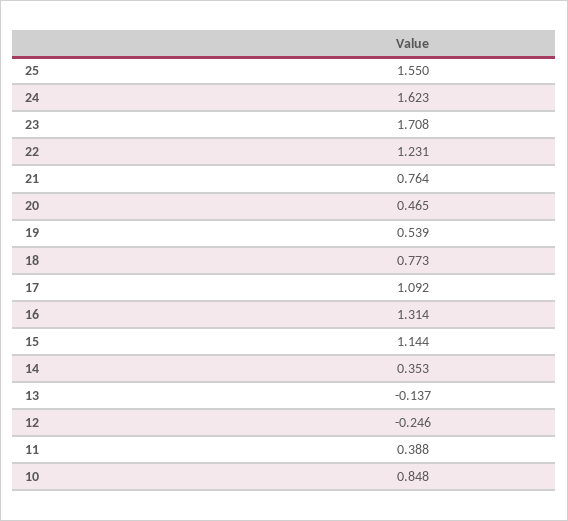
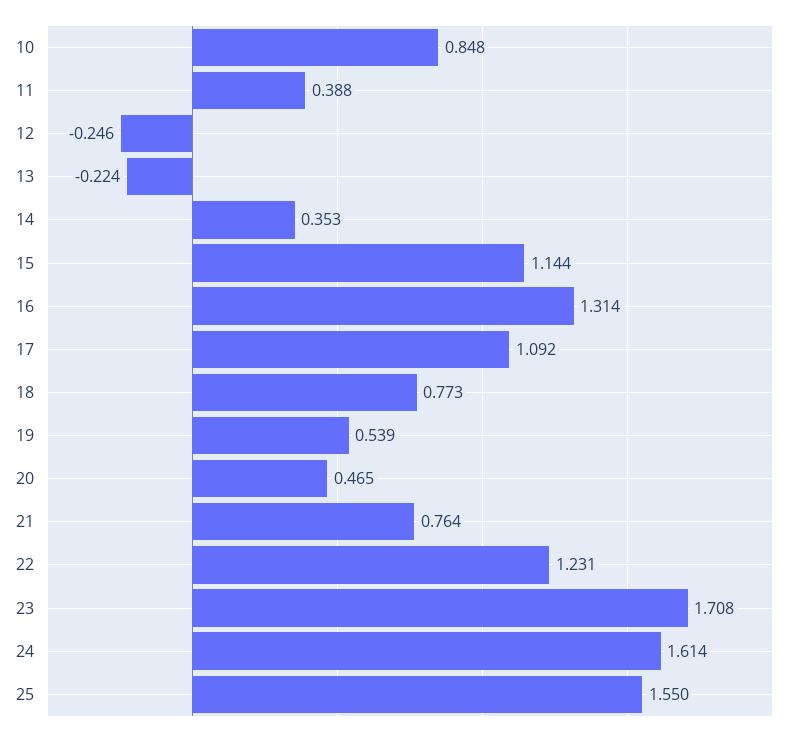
  {
    "25": 1.55,
-   "24": 1.623,
+   "24": 1.614,
    "23": 1.708,
    "22": 1.231,
    "21": 0.764,
    "20": 0.465,
    "19": 0.539,
    "18": 0.773,
    "17": 1.092,
    "16": 1.314,
    "15": 1.144,
    "14": 0.353,
-   "13": -0.137,
+   "13": -0.224,
    "12": -0.246,
    "11": 0.388,
    "10": 0.848
  }

